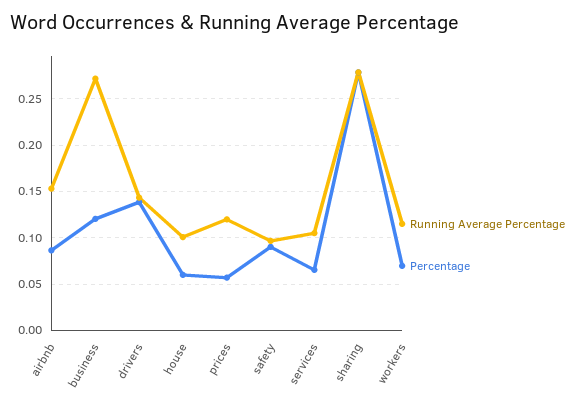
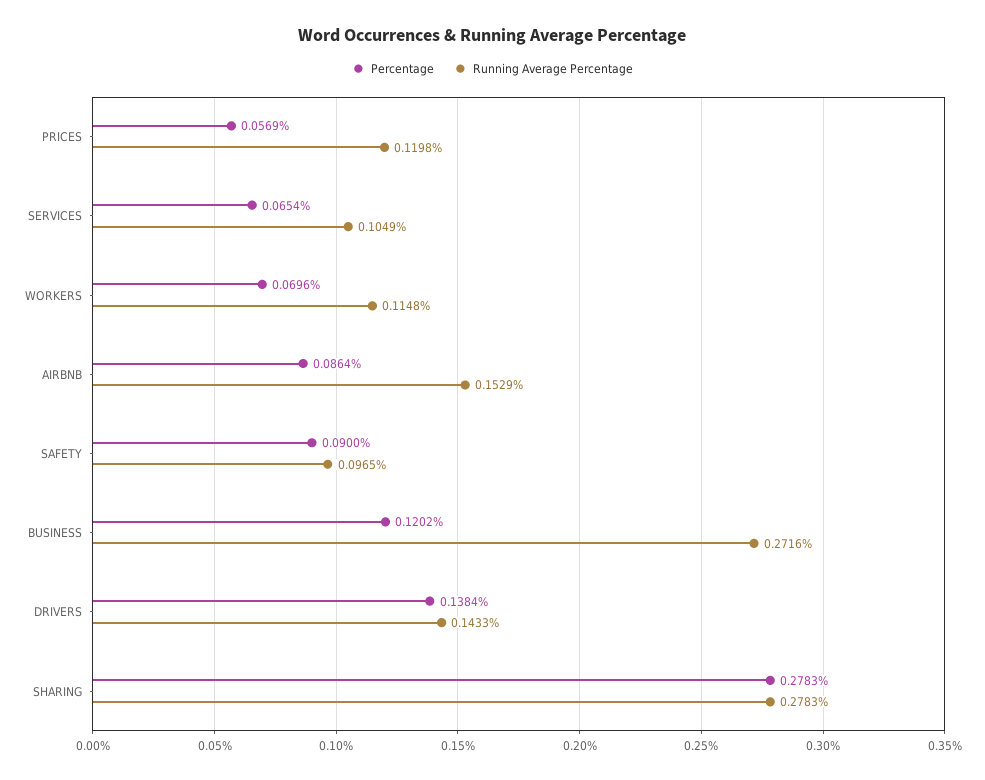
  {
    "Running Average Percentage": {
      "airbnb": 0.1529,
      "business": 0.2716,
      "drivers": 0.1433,
-     "house": 0.1,
      "prices": 0.1198,
      "safety": 0.0965,
      "services": 0.1049,
      "sharing": 0.2783,
      "workers": 0.1148
    },
    "Percentage": {
      "airbnb": 0.0864,
      "business": 0.1202,
      "drivers": 0.1384,
-     "house": 0.06,
      "prices": 0.0569,
      "safety": 0.09,
      "services": 0.0654,
      "sharing": 0.2783,
      "workers": 0.0696
    }
  }

